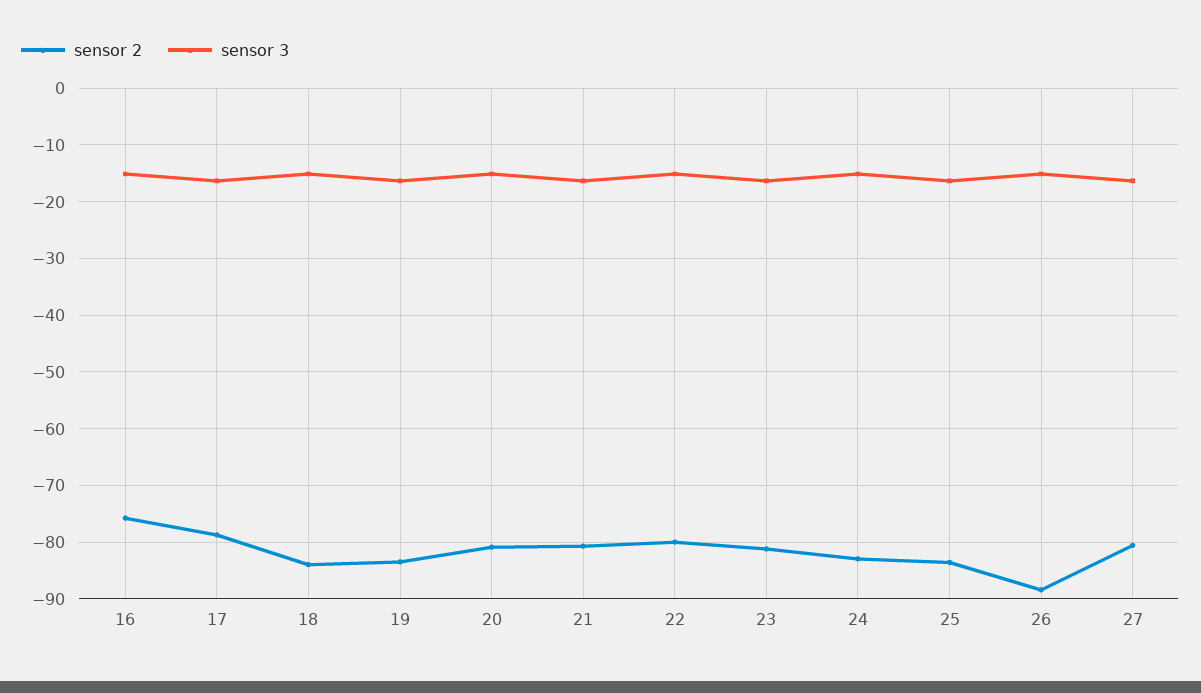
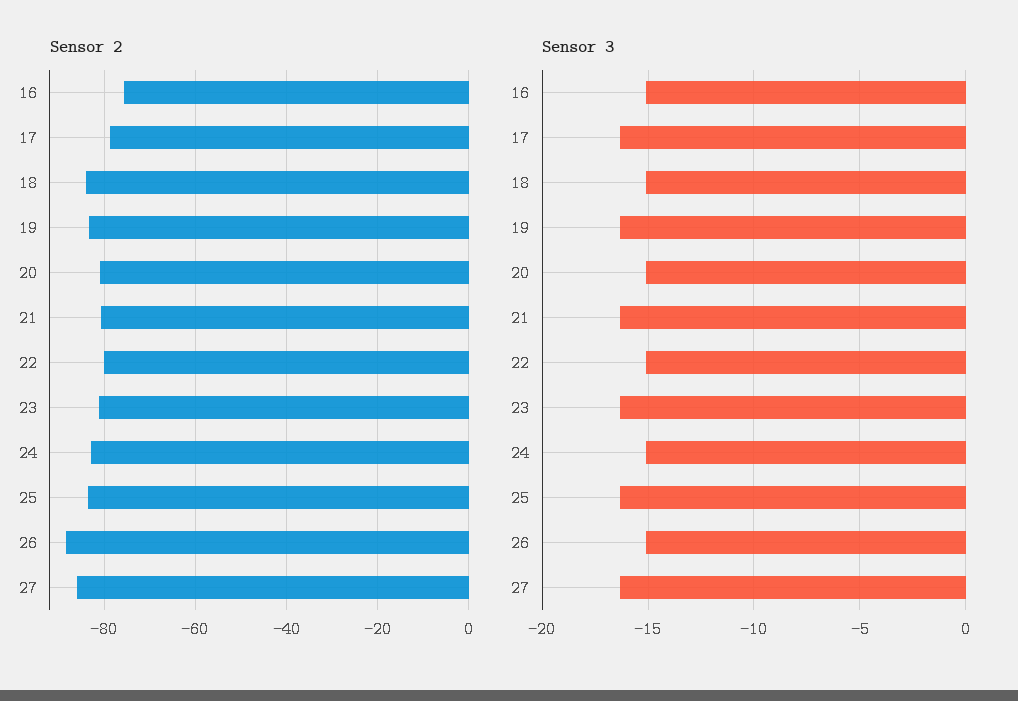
  {
    "sensor 2": {
      "16": -76,
      "17": -78,
      "18": -84,
      "19": -84,
      "20": -80,
      "21": -80,
      "22": -80,
      "23": -82,
      "24": -82,
      "25": -84,
      "26": -88,
-     "27": -80
+     "27": -86
    },
    "sensor 3": {
      "16": -15,
      "17": -16.5,
      "18": -15,
      "19": -16.5,
      "20": -15,
      "21": -16.5,
      "22": -15,
      "23": -16.5,
      "24": -15,
      "25": -16.5,
      "26": -15,
      "27": -16.5
    }
  }

